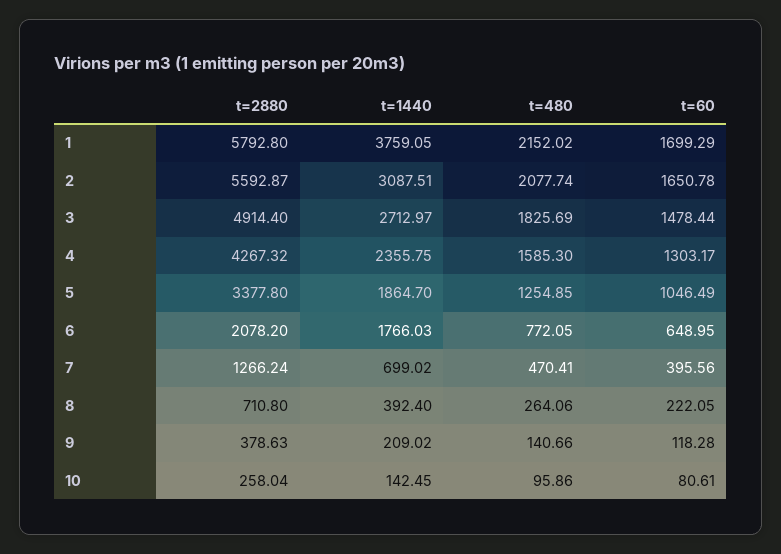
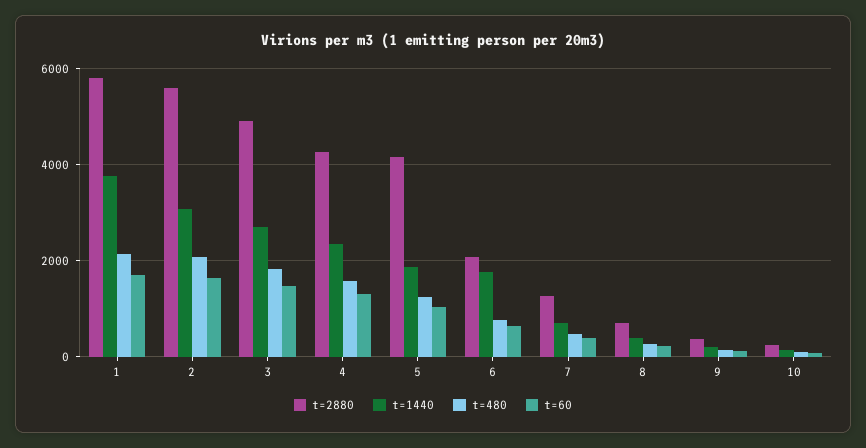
  {
    "t=2880": {
      "1": 5792.8,
      "2": 5592.87,
      "3": 4914.4,
      "4": 4267.32,
-     "5": 3377.8,
+     "5": 4200,
      "6": 2078.2,
      "7": 1266.24,
      "8": 710.8,
      "9": 378.63,
      "10": 258.04
    },
    "t=1440": {
      "1": 3759.05,
      "2": 3087.51,
      "3": 2712.97,
      "4": 2355.75,
      "5": 1864.7,
      "6": 1766.03,
      "7": 699.02,
      "8": 392.4,
      "9": 209.02,
      "10": 142.45
    },
    "t=480": {
      "1": 2152.02,
      "2": 2077.74,
      "3": 1825.69,
      "4": 1585.3,
      "5": 1254.85,
      "6": 772.05,
      "7": 470.41,
      "8": 264.06,
      "9": 140.66,
      "10": 95.86
    },
    "t=60": {
      "1": 1699.29,
      "2": 1650.78,
      "3": 1478.44,
      "4": 1303.17,
      "5": 1046.49,
      "6": 648.95,
      "7": 395.56,
      "8": 222.05,
      "9": 118.28,
      "10": 80.61
    }
  }

